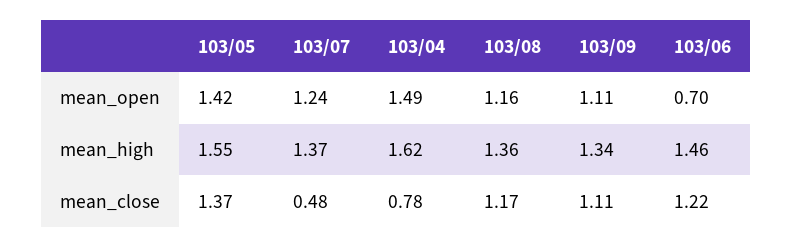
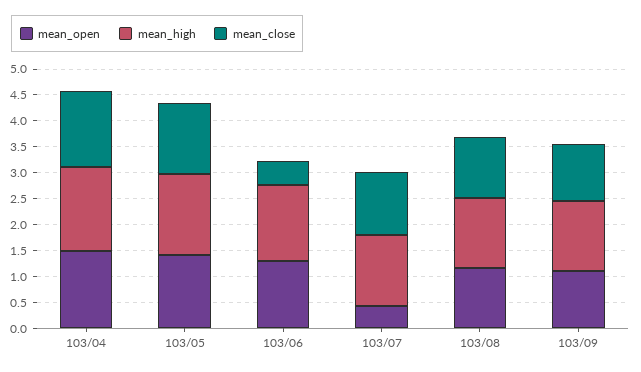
  {
    "mean_open": {
      "103/05": 1.42,
-     "103/07": 1.24,
+     "103/07": 0.5,
      "103/04": 1.49,
      "103/08": 1.16,
      "103/09": 1.11,
-     "103/06": 0.7
+     "103/06": 1.25
    },
    "mean_high": {
      "103/05": 1.55,
      "103/07": 1.37,
      "103/04": 1.62,
      "103/08": 1.36,
      "103/09": 1.34,
      "103/06": 1.46
    },
    "mean_close": {
      "103/05": 1.37,
-     "103/07": 0.48,
+     "103/07": 1.25,
-     "103/04": 0.78,
+     "103/04": 1.5,
      "103/08": 1.17,
      "103/09": 1.11,
-     "103/06": 1.22
+     "103/06": 0.5
    }
  }

